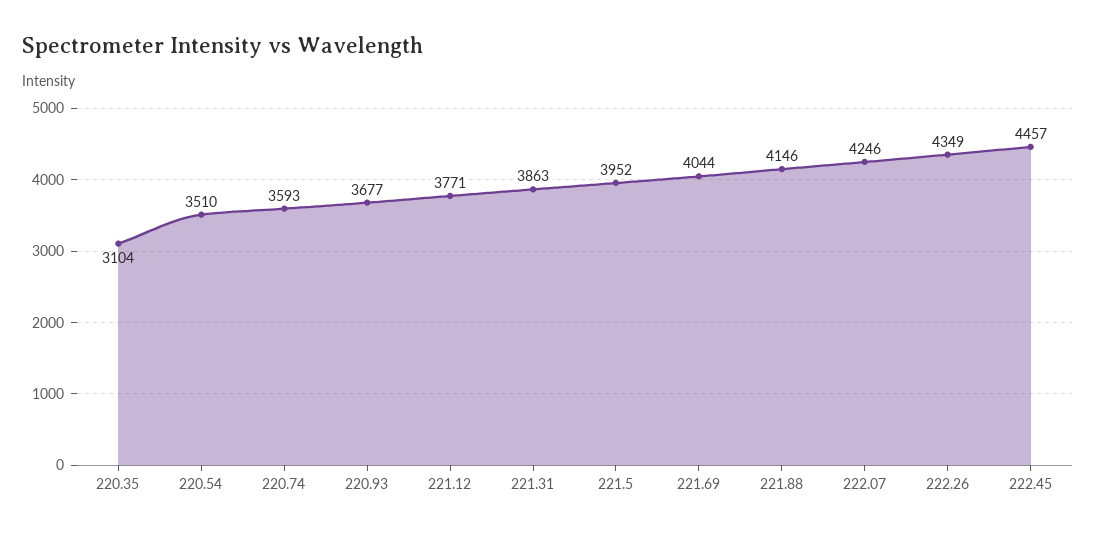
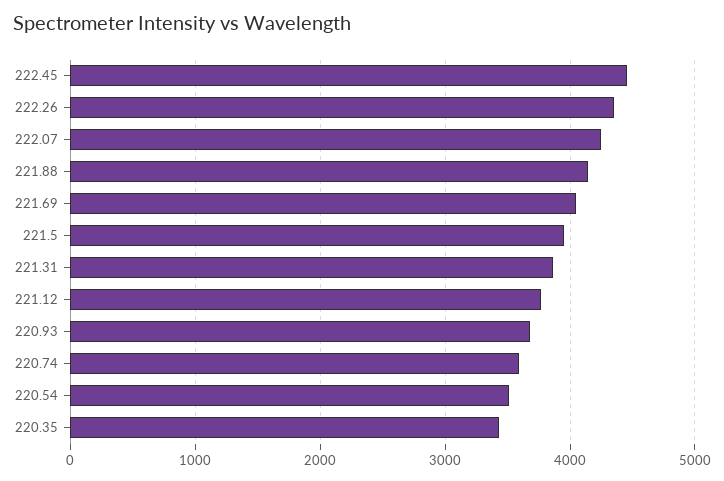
  {
-   "220.35": 3104,
+   "220.35": 3400,
    "220.54": 3510,
    "220.74": 3593,
    "220.93": 3677,
    "221.12": 3771,
    "221.31": 3863,
    "221.5": 3952,
    "221.69": 4044,
    "221.88": 4146,
    "222.07": 4246,
    "222.26": 4349,
    "222.45": 4457
  }

